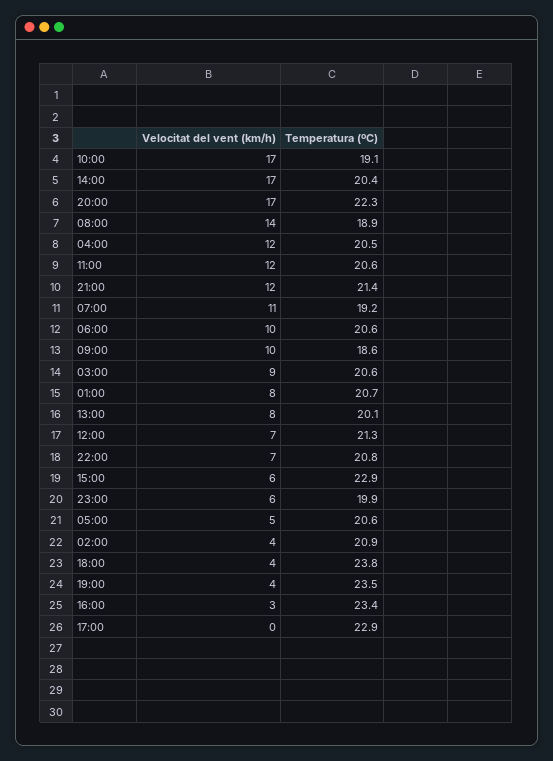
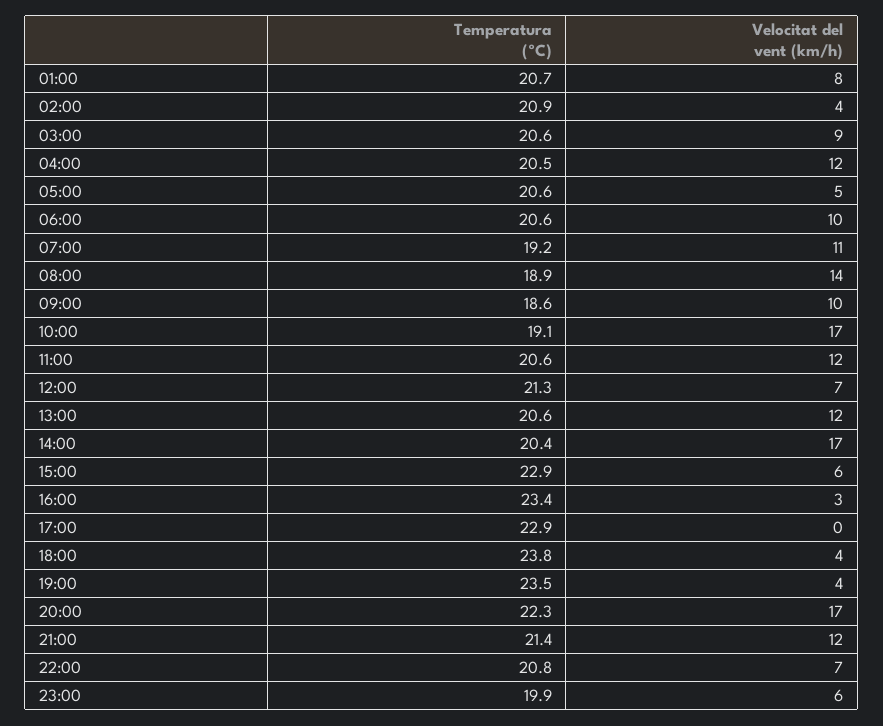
  {
    "Velocitat del vent (km/h)": {
      "10:00": 17,
      "14:00": 17,
      "20:00": 17,
      "08:00": 14,
      "04:00": 12,
      "11:00": 12,
      "21:00": 12,
      "07:00": 11,
      "06:00": 10,
      "09:00": 10,
      "03:00": 9,
      "01:00": 8,
-     "13:00": 8,
+     "13:00": 12,
      "12:00": 7,
      "22:00": 7,
      "15:00": 6,
      "23:00": 6,
      "05:00": 5,
      "02:00": 4,
      "18:00": 4,
      "19:00": 4,
      "16:00": 3,
      "17:00": 0
    },
    "Temperatura (ºC)": {
      "10:00": 19.1,
      "14:00": 20.4,
      "20:00": 22.3,
      "08:00": 18.9,
      "04:00": 20.5,
      "11:00": 20.6,
      "21:00": 21.4,
      "07:00": 19.2,
      "06:00": 20.6,
      "09:00": 18.6,
      "03:00": 20.6,
      "01:00": 20.7,
-     "13:00": 20.1,
+     "13:00": 20.6,
      "12:00": 21.3,
      "22:00": 20.8,
      "15:00": 22.9,
      "23:00": 19.9,
      "05:00": 20.6,
      "02:00": 20.9,
      "18:00": 23.8,
      "19:00": 23.5,
      "16:00": 23.4,
      "17:00": 22.9
    }
  }

